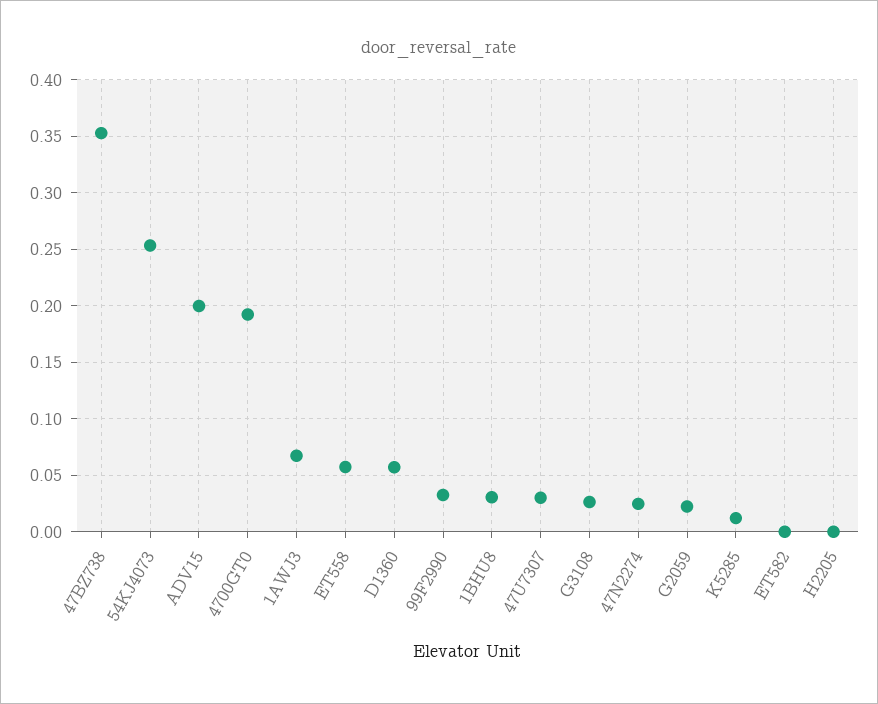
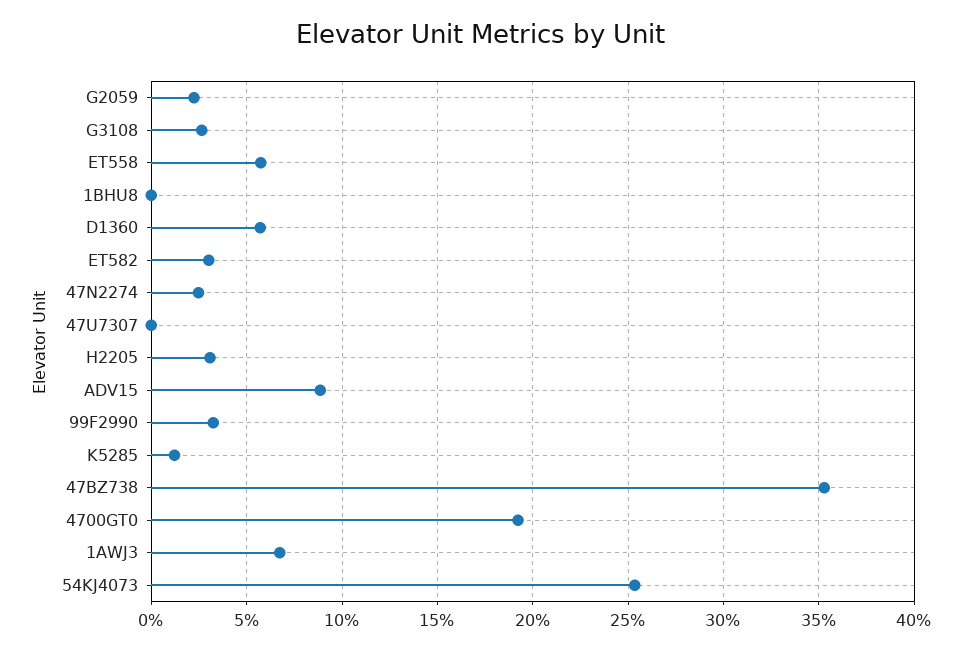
  {
    "47BZ738": 0.355,
    "54KJ4073": 0.255,
-   "ADV15": 0.2,
+   "ADV15": 0.09,
    "4700GT0": 0.19,
    "1AWJ3": 0.065,
    "ET558": 0.055,
    "D1360": 0.055,
    "99F2990": 0.035,
-   "1BHU8": 0.03,
+   "1BHU8": 0,
-   "47U7307": 0.03,
+   "47U7307": 0,
    "G3108": 0.025,
    "47N2274": 0.025,
    "G2059": 0.02,
    "K5285": 0.01,
-   "ET582": 0,
+   "ET582": 0.03,
-   "H2205": 0
+   "H2205": 0.03
  }

